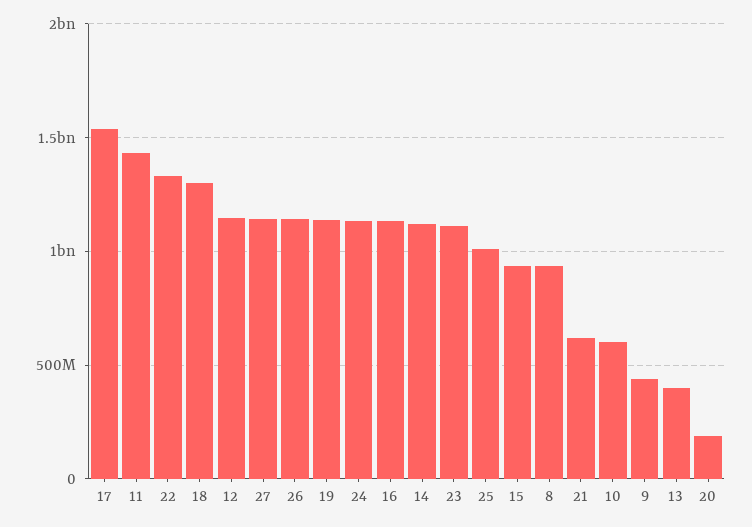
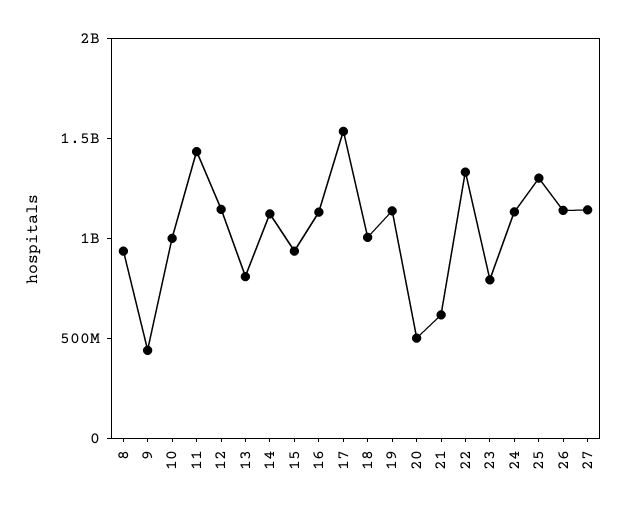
  {
    "17": 1550000000,
    "11": 1450000000,
    "22": 1350000000,
-   "18": 1300000000,
+   "18": 1000000000,
    "12": 1150000000,
    "27": 1150000000,
    "26": 1150000000,
    "19": 1150000000,
    "24": 1150000000,
    "16": 1150000000,
    "14": 1100000000,
-   "23": 1100000000,
+   "23": 800000000,
-   "25": 1000000000,
+   "25": 1300000000,
    "15": 950000000,
    "8": 950000000,
    "21": 600000000,
-   "10": 600000000,
+   "10": 1000000000,
    "9": 450000000,
-   "13": 400000000,
+   "13": 800000000,
-   "20": 200000000
+   "20": 500000000
  }

